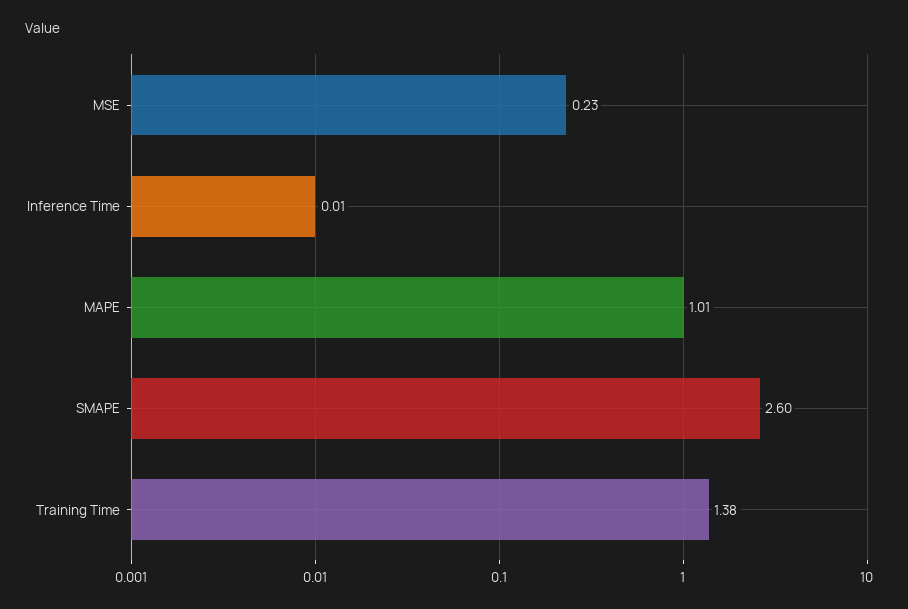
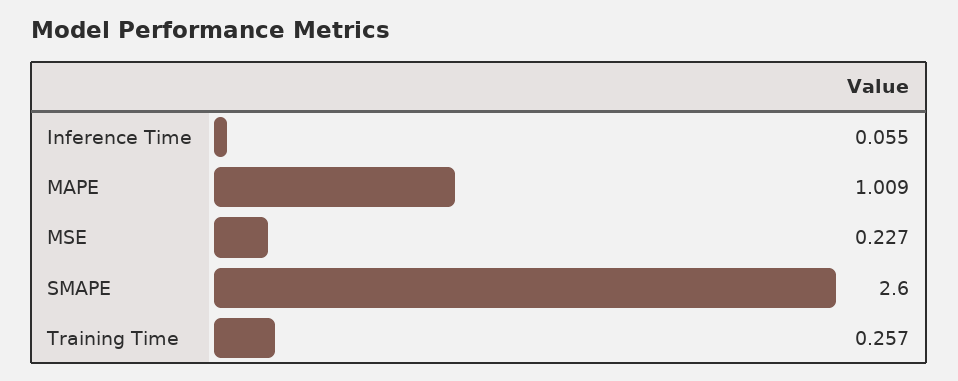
  {
    "MSE": 0.227,
-   "Inference Time": 0.01,
+   "Inference Time": 0.055,
    "MAPE": 1.009,
    "SMAPE": 2.6,
-   "Training Time": 1.38
+   "Training Time": 0.257
  }

